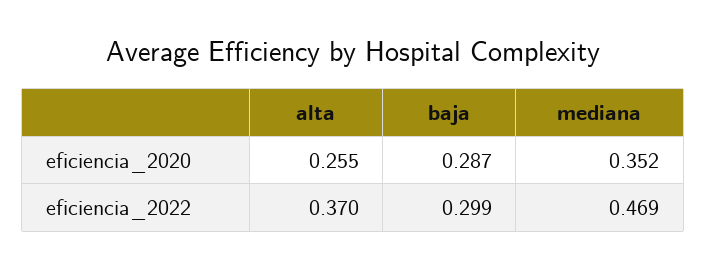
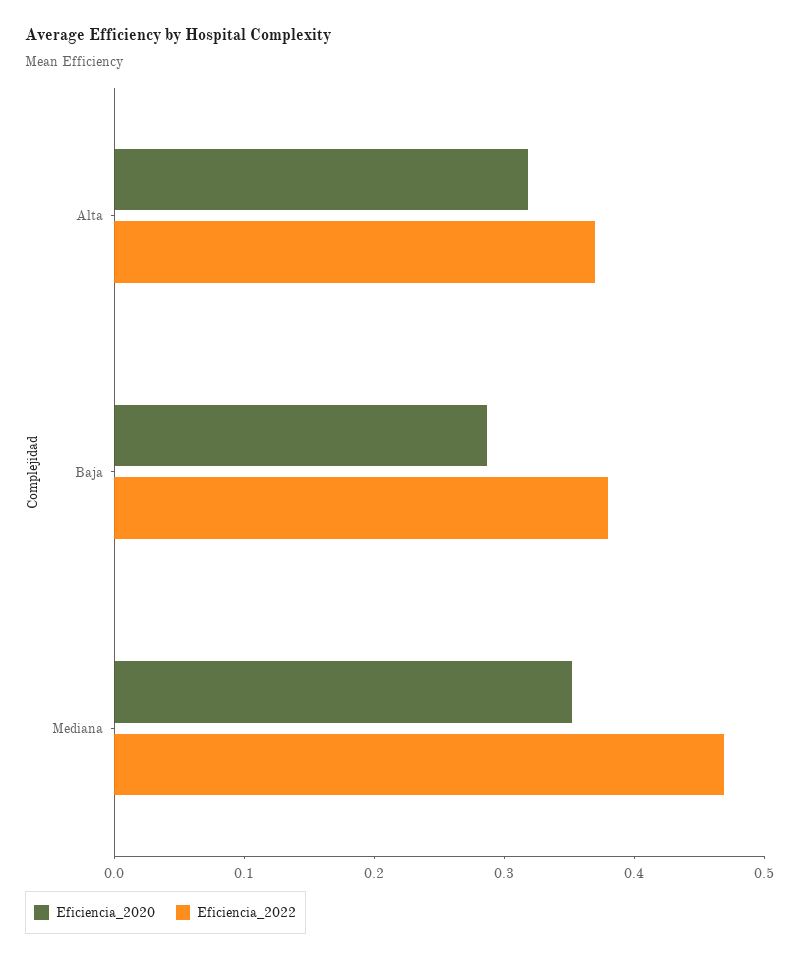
  {
    "eficiencia_2020": {
-     "alta": 0.255,
+     "alta": 0.32,
      "baja": 0.287,
      "mediana": 0.352
    },
    "eficiencia_2022": {
      "alta": 0.37,
-     "baja": 0.299,
+     "baja": 0.38,
      "mediana": 0.469
    }
  }

